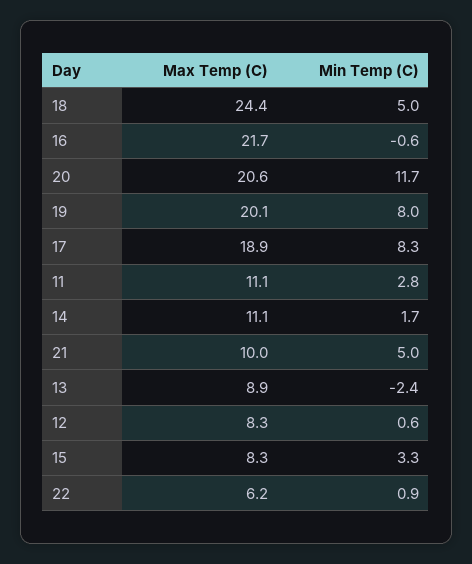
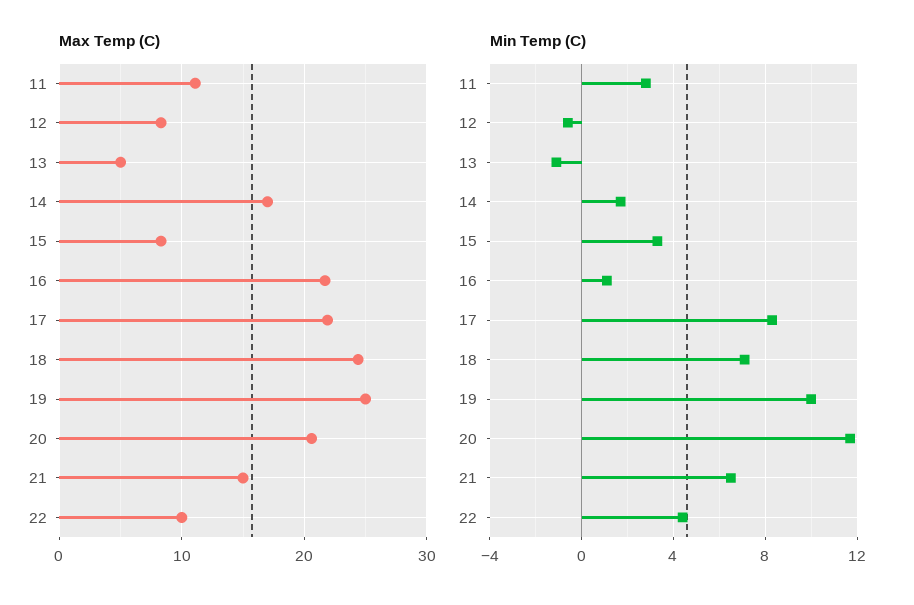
  {
    "Max Temp (C)": {
      "18": 24.4,
      "16": 21.7,
      "20": 20.6,
-     "19": 20.1,
+     "19": 25,
-     "17": 18.9,
+     "17": 22,
      "11": 11.1,
-     "14": 11.1,
+     "14": 17,
-     "21": 10,
+     "21": 15,
-     "13": 8.9,
+     "13": 5,
      "12": 8.3,
      "15": 8.3,
-     "22": 6.2
+     "22": 10
    },
    "Min Temp (C)": {
-     "18": 5,
+     "18": 7,
-     "16": -0.6,
+     "16": 1,
      "20": 11.7,
-     "19": 8,
+     "19": 10,
      "17": 8.3,
      "11": 2.8,
      "14": 1.7,
-     "21": 5,
+     "21": 6.5,
-     "13": -2.4,
+     "13": -1,
-     "12": 0.6,
+     "12": -0.5,
      "15": 3.3,
-     "22": 0.9
+     "22": 4.5
    }
  }

